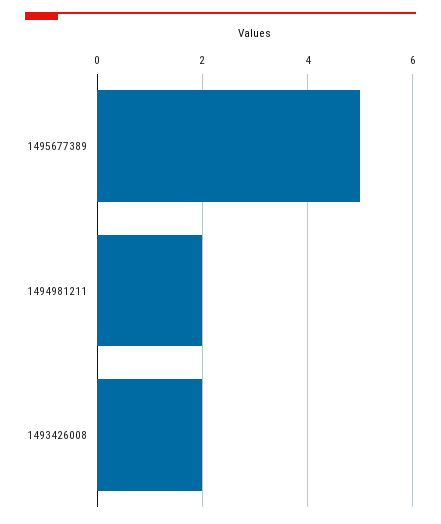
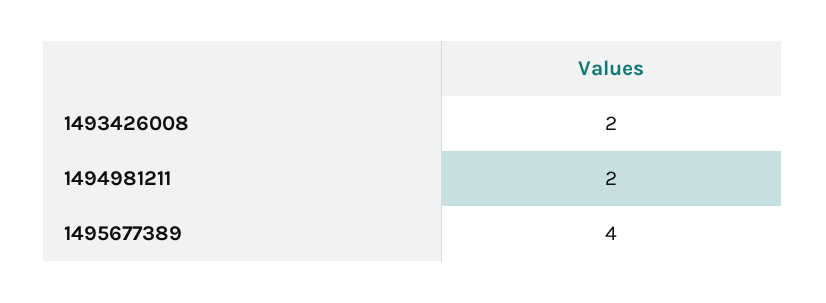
  {
-   "1495677389": 5,
+   "1495677389": 4,
    "1494981211": 2,
    "1493426008": 2
  }

